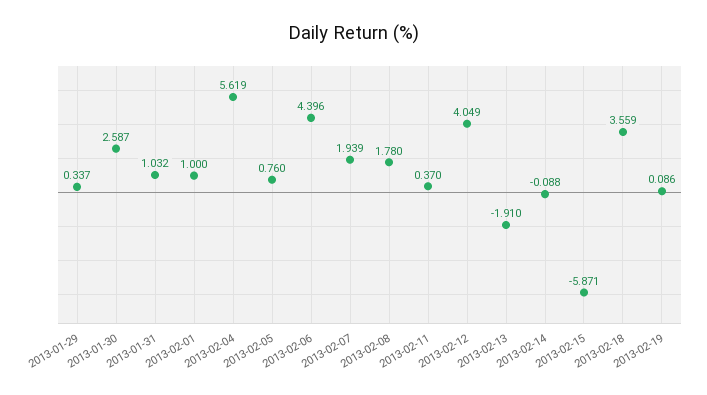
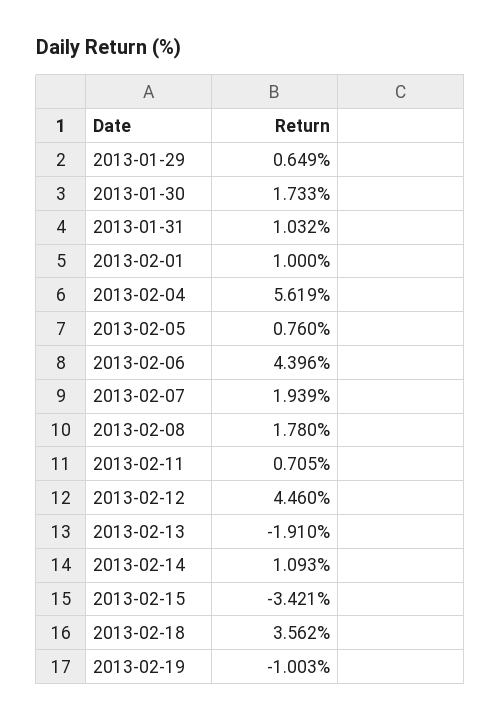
  {
-   "2013-01-29": 0.337,
+   "2013-01-29": 0.649,
-   "2013-01-30": 2.587,
+   "2013-01-30": 1.733,
    "2013-01-31": 1.032,
    "2013-02-01": 1,
    "2013-02-04": 5.619,
    "2013-02-05": 0.76,
    "2013-02-06": 4.396,
    "2013-02-07": 1.939,
    "2013-02-08": 1.78,
-   "2013-02-11": 0.37,
+   "2013-02-11": 0.705,
-   "2013-02-12": 4.049,
+   "2013-02-12": 4.46,
    "2013-02-13": -1.91,
-   "2013-02-14": -0.088,
+   "2013-02-14": 1.093,
-   "2013-02-15": -5.871,
+   "2013-02-15": -3.421,
-   "2013-02-18": 3.559,
+   "2013-02-18": 3.562,
-   "2013-02-19": 0.086
+   "2013-02-19": -1.003
  }

